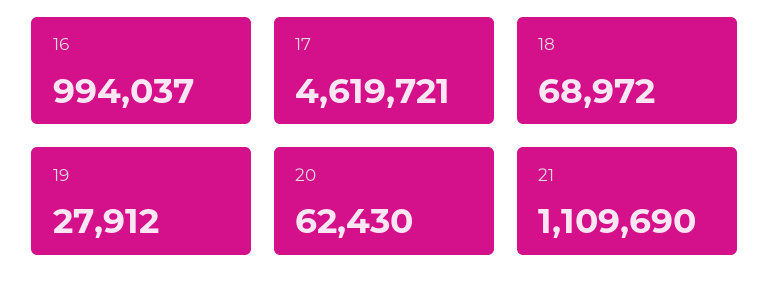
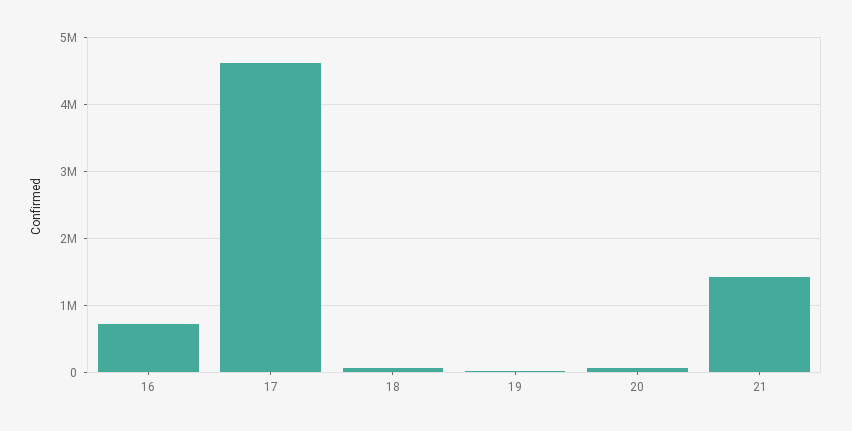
  {
-   "16": 994037,
+   "16": 700000,
    "17": 4619721,
    "18": 68972,
    "19": 27912,
    "20": 62430,
-   "21": 1109690
+   "21": 1400000
  }

